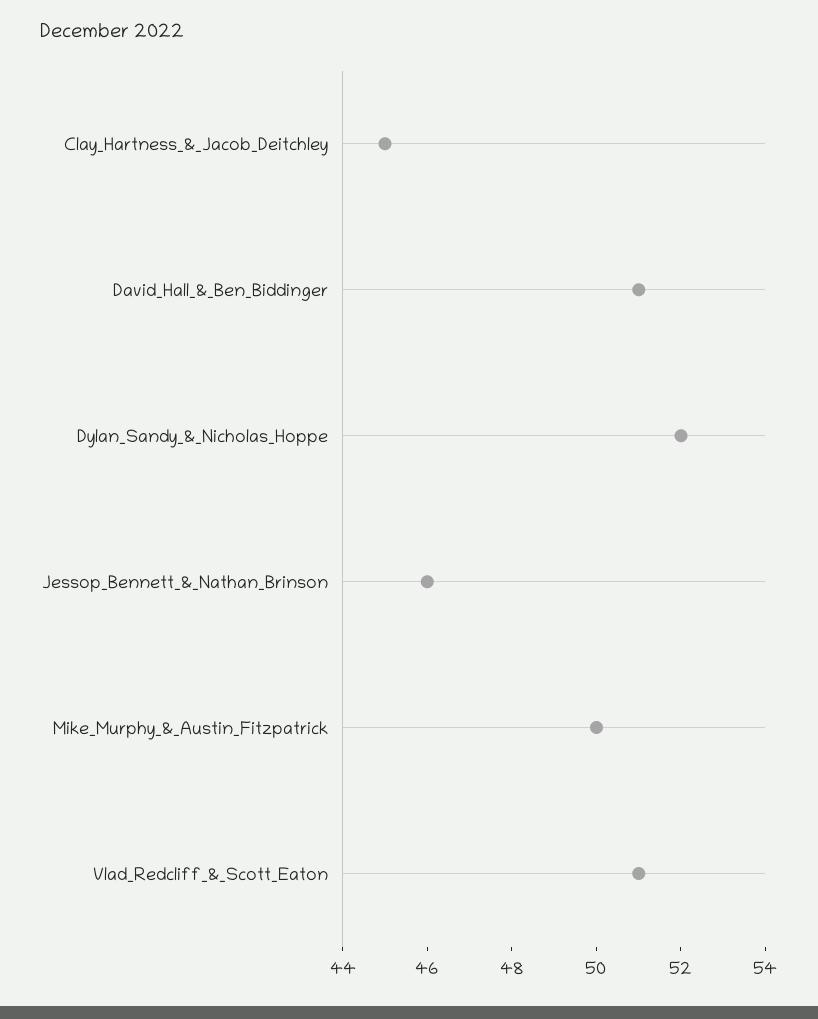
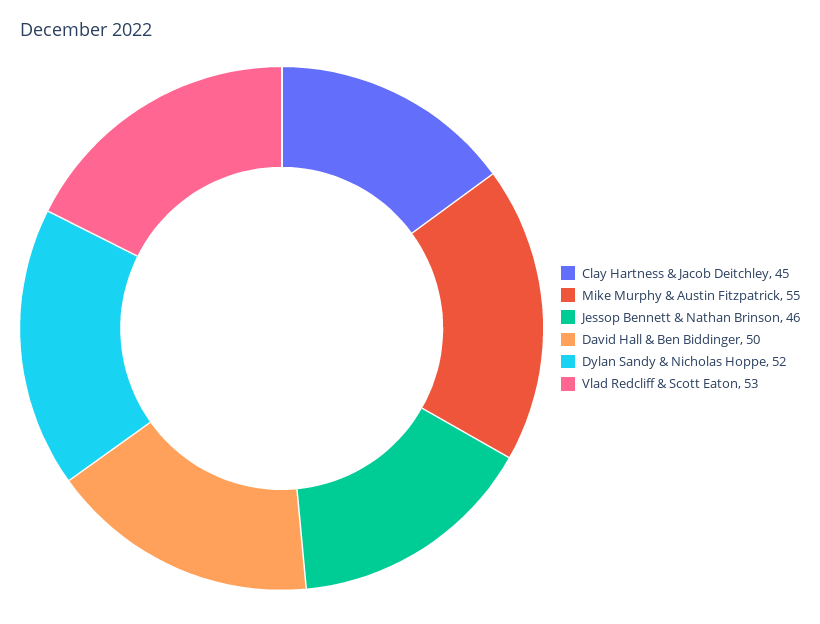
  {
    "Clay_Hartness_&_Jacob_Deitchley": 45,
-   "David_Hall_&_Ben_Biddinger": 51,
+   "David_Hall_&_Ben_Biddinger": 50,
    "Dylan_Sandy_&_Nicholas_Hoppe": 52,
    "Jessop_Bennett_&_Nathan_Brinson": 46,
-   "Mike_Murphy_&_Austin_Fitzpatrick": 50,
+   "Mike_Murphy_&_Austin_Fitzpatrick": 55,
-   "Vlad_Redcliff_&_Scott_Eaton": 51
+   "Vlad_Redcliff_&_Scott_Eaton": 53
  }

